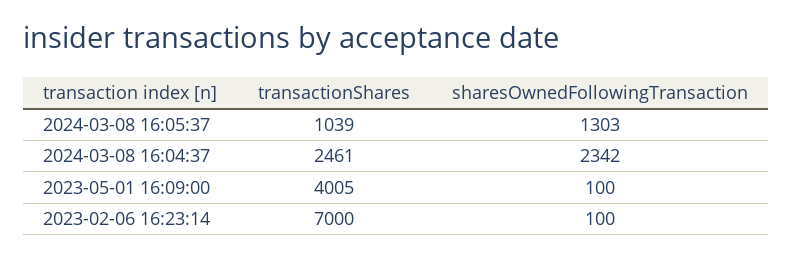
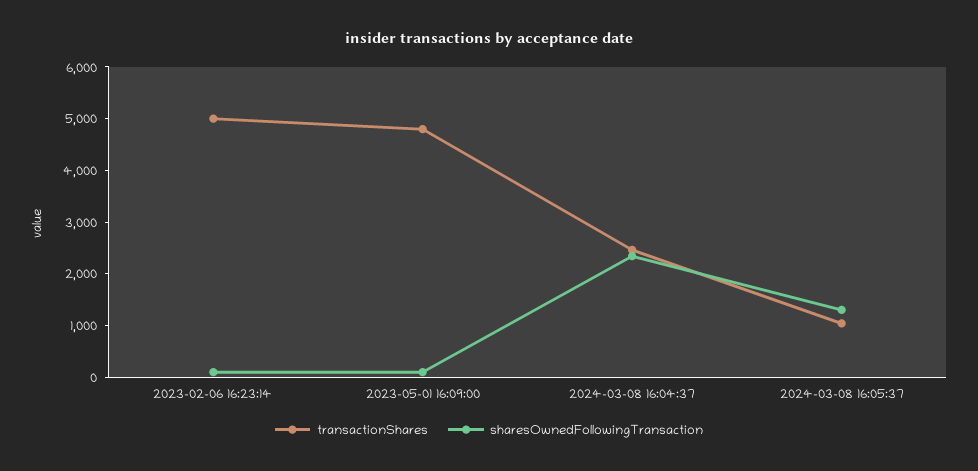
  {
    "transactionShares": {
      "2024-03-08 16:05:37": 1039,
      "2024-03-08 16:04:37": 2461,
-     "2023-05-01 16:09:00": 4005,
+     "2023-05-01 16:09:00": 4800,
-     "2023-02-06 16:23:14": 7000
+     "2023-02-06 16:23:14": 5000
    },
    "sharesOwnedFollowingTransaction": {
      "2024-03-08 16:05:37": 1303,
      "2024-03-08 16:04:37": 2342,
      "2023-05-01 16:09:00": 100,
      "2023-02-06 16:23:14": 100
    }
  }

